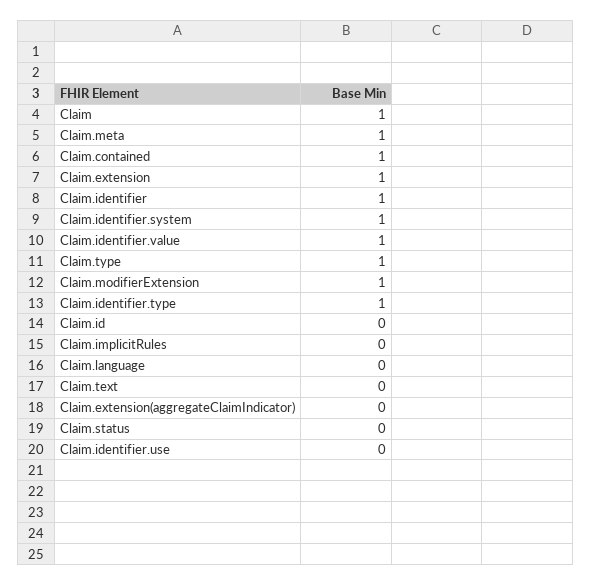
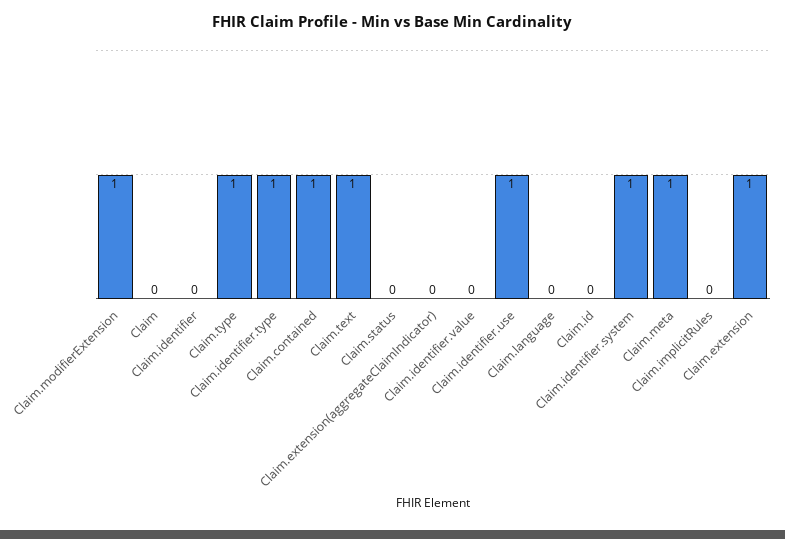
  {
-   "Claim": 1,
+   "Claim": 0,
    "Claim.meta": 1,
    "Claim.contained": 1,
    "Claim.extension": 1,
-   "Claim.identifier": 1,
+   "Claim.identifier": 0,
    "Claim.identifier.system": 1,
-   "Claim.identifier.value": 1,
+   "Claim.identifier.value": 0,
    "Claim.type": 1,
    "Claim.modifierExtension": 1,
    "Claim.identifier.type": 1,
    "Claim.id": 0,
    "Claim.implicitRules": 0,
    "Claim.language": 0,
-   "Claim.text": 0,
+   "Claim.text": 1,
    "Claim.extension(aggregateClaimIndicator)": 0,
    "Claim.status": 0,
-   "Claim.identifier.use": 0
+   "Claim.identifier.use": 1
  }

